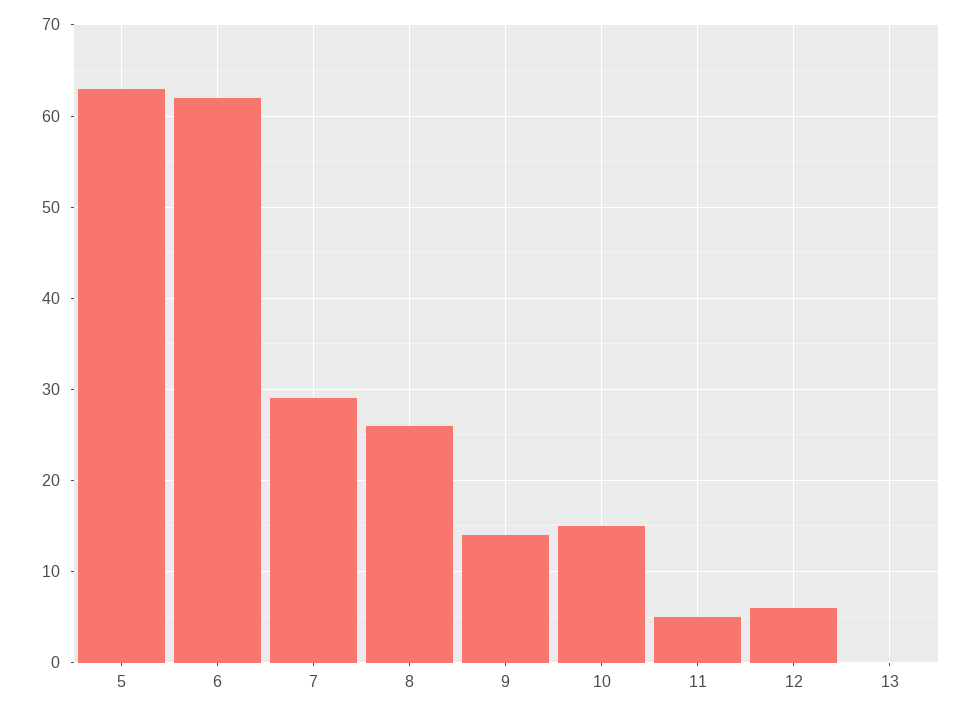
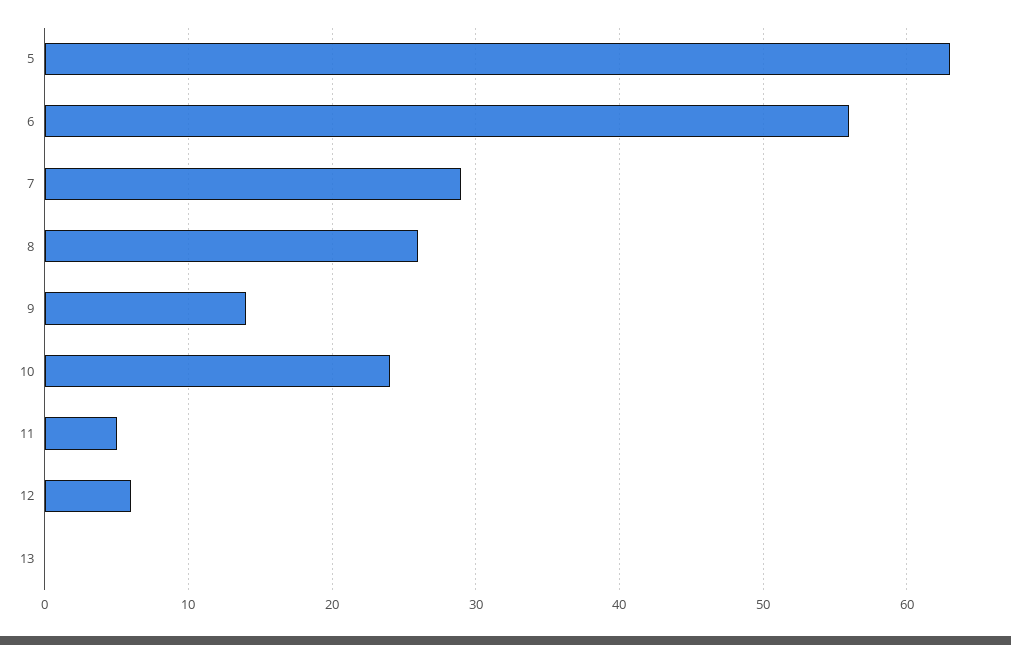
  {
    "5": 63,
-   "6": 62,
+   "6": 56,
    "7": 29,
    "8": 26,
    "9": 14,
-   "10": 15,
+   "10": 24,
    "11": 5,
    "12": 6,
    "13": 0
  }

